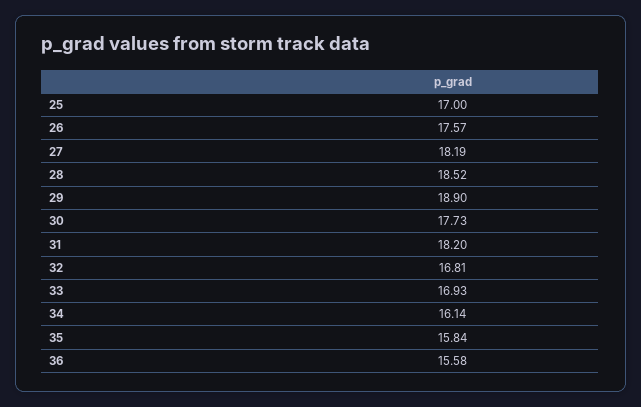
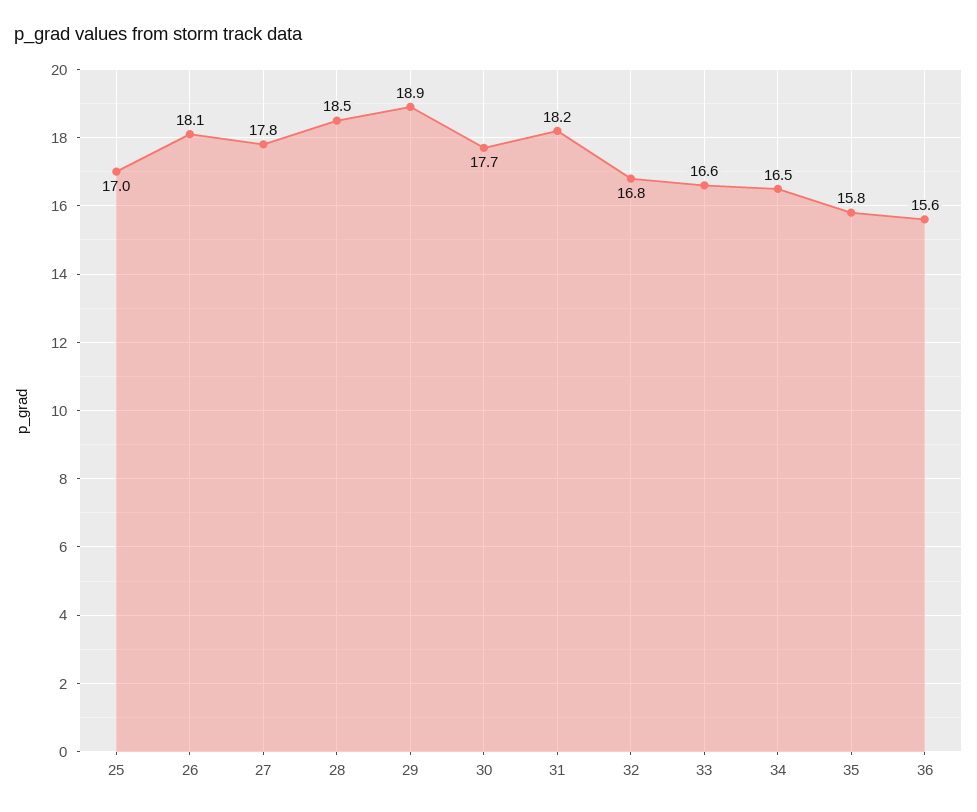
  {
    "25": 17,
-   "26": 17.57,
+   "26": 18.1,
-   "27": 18.19,
+   "27": 17.8,
    "28": 18.52,
    "29": 18.9,
    "30": 17.73,
    "31": 18.2,
    "32": 16.81,
-   "33": 16.93,
+   "33": 16.6,
-   "34": 16.14,
+   "34": 16.5,
    "35": 15.84,
    "36": 15.58
  }

